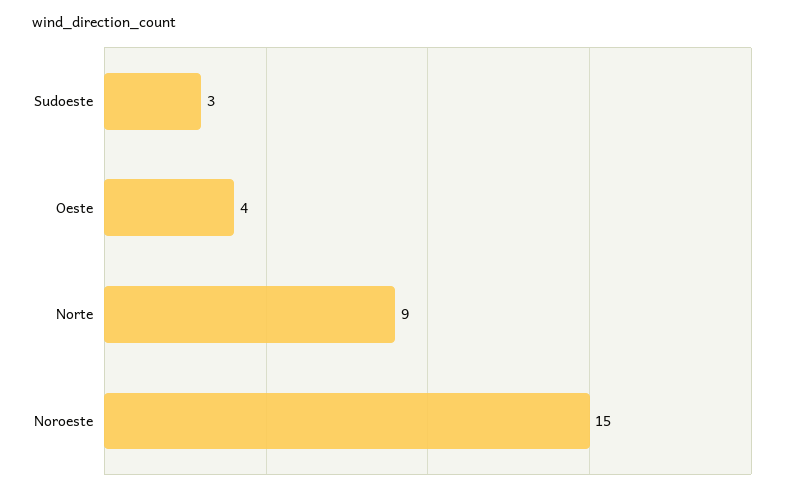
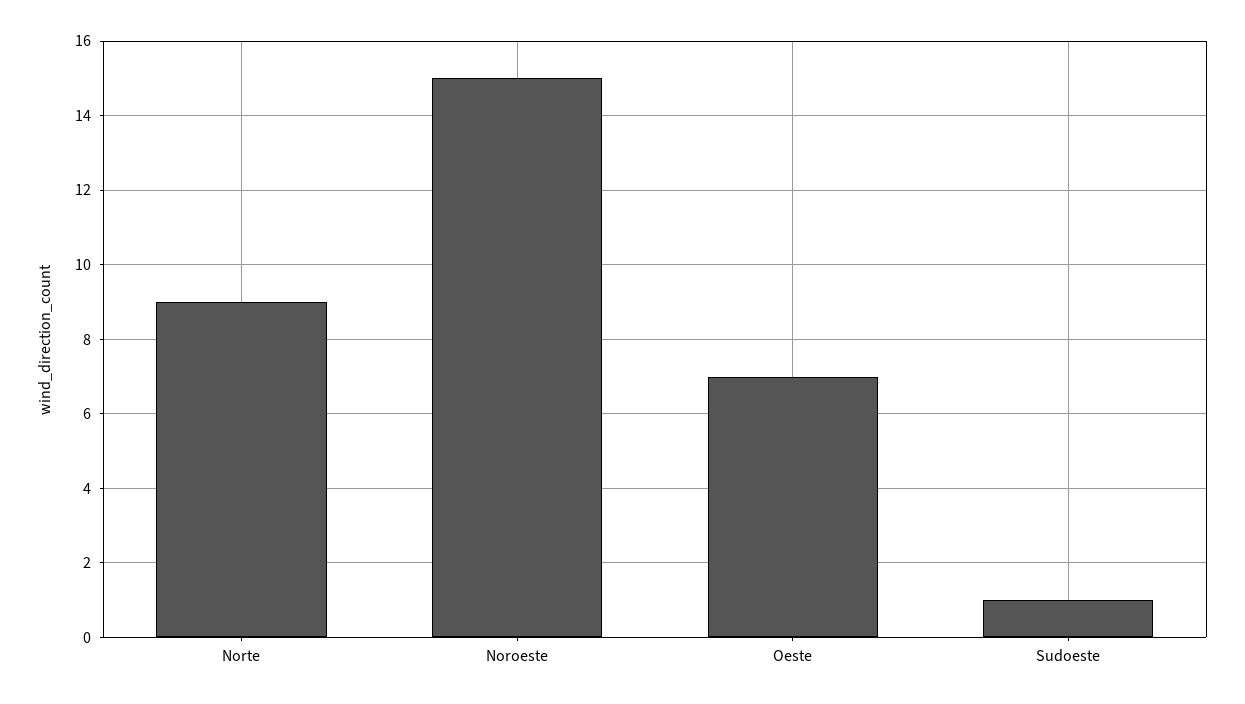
  {
-   "Sudoeste": 3,
+   "Sudoeste": 1,
-   "Oeste": 4,
+   "Oeste": 7,
    "Norte": 9,
    "Noroeste": 15
  }

